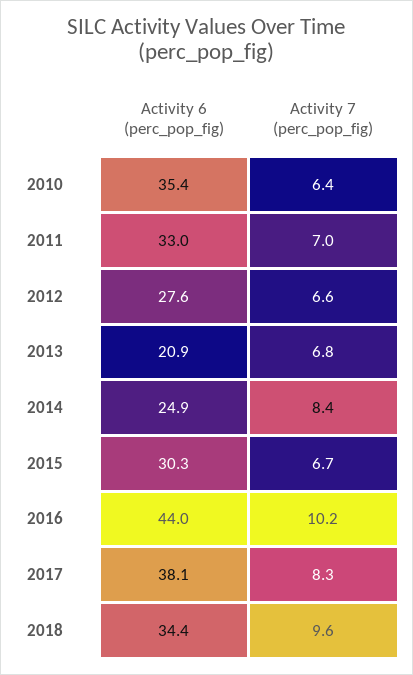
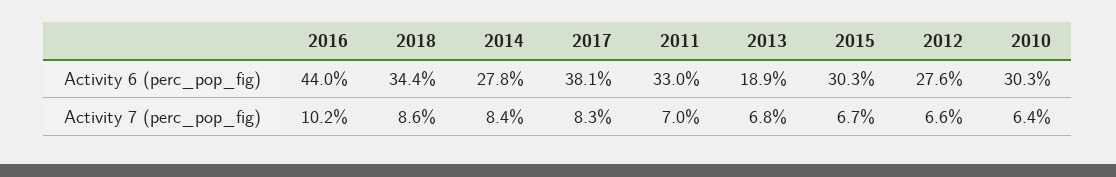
  {
    "Activity 6 (perc_pop_fig)": {
-     "2010": 35.4,
+     "2010": 30.3,
      "2011": 33,
      "2012": 27.6,
-     "2013": 20.9,
+     "2013": 18.9,
-     "2014": 24.9,
+     "2014": 27.8,
      "2015": 30.3,
      "2016": 44,
      "2017": 38.1,
      "2018": 34.4
    },
    "Activity 7 (perc_pop_fig)": {
      "2010": 6.4,
      "2011": 7,
      "2012": 6.6,
      "2013": 6.8,
      "2014": 8.4,
      "2015": 6.7,
      "2016": 10.2,
      "2017": 8.3,
-     "2018": 9.6
+     "2018": 8.6
    }
  }

